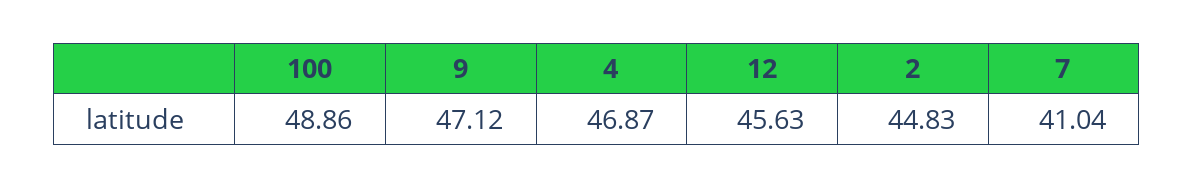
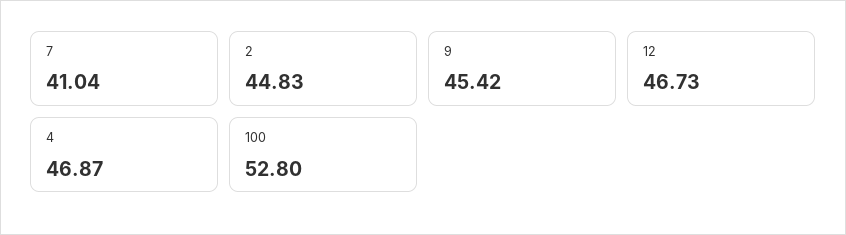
  {
-   "100": 48.86,
+   "100": 52.8,
-   "9": 47.12,
+   "9": 45.42,
    "4": 46.87,
-   "12": 45.63,
+   "12": 46.73,
    "2": 44.83,
    "7": 41.04
  }

